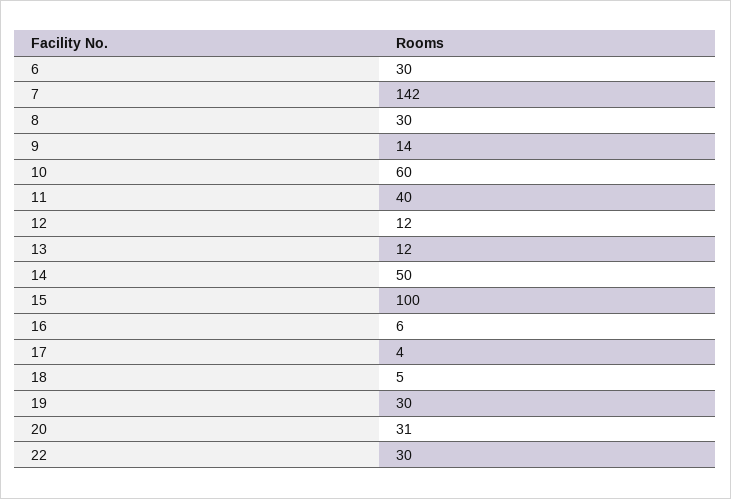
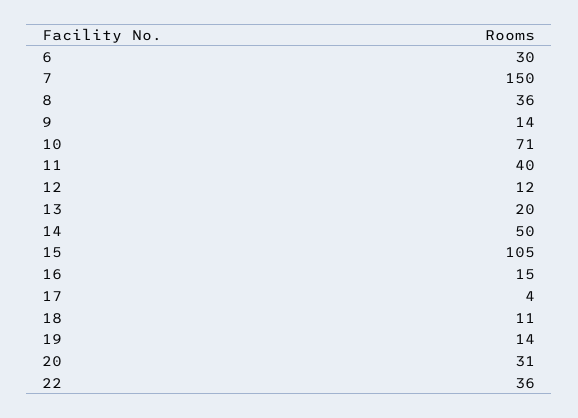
  {
    "6": 30,
-   "7": 142,
+   "7": 150,
-   "8": 30,
+   "8": 36,
    "9": 14,
-   "10": 60,
+   "10": 71,
    "11": 40,
    "12": 12,
-   "13": 12,
+   "13": 20,
    "14": 50,
-   "15": 100,
+   "15": 105,
-   "16": 6,
+   "16": 15,
    "17": 4,
-   "18": 5,
+   "18": 11,
-   "19": 30,
+   "19": 14,
    "20": 31,
-   "22": 30
+   "22": 36
  }

